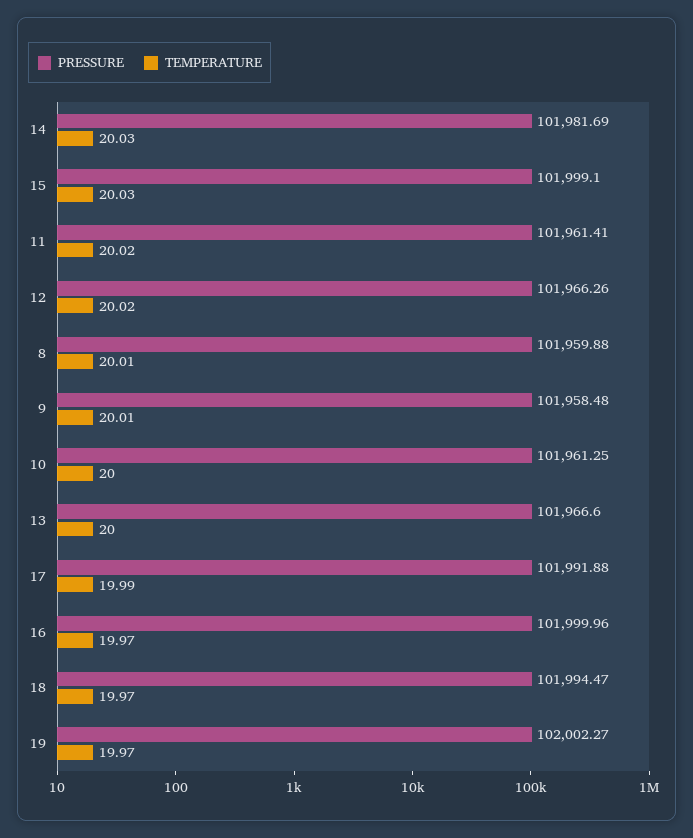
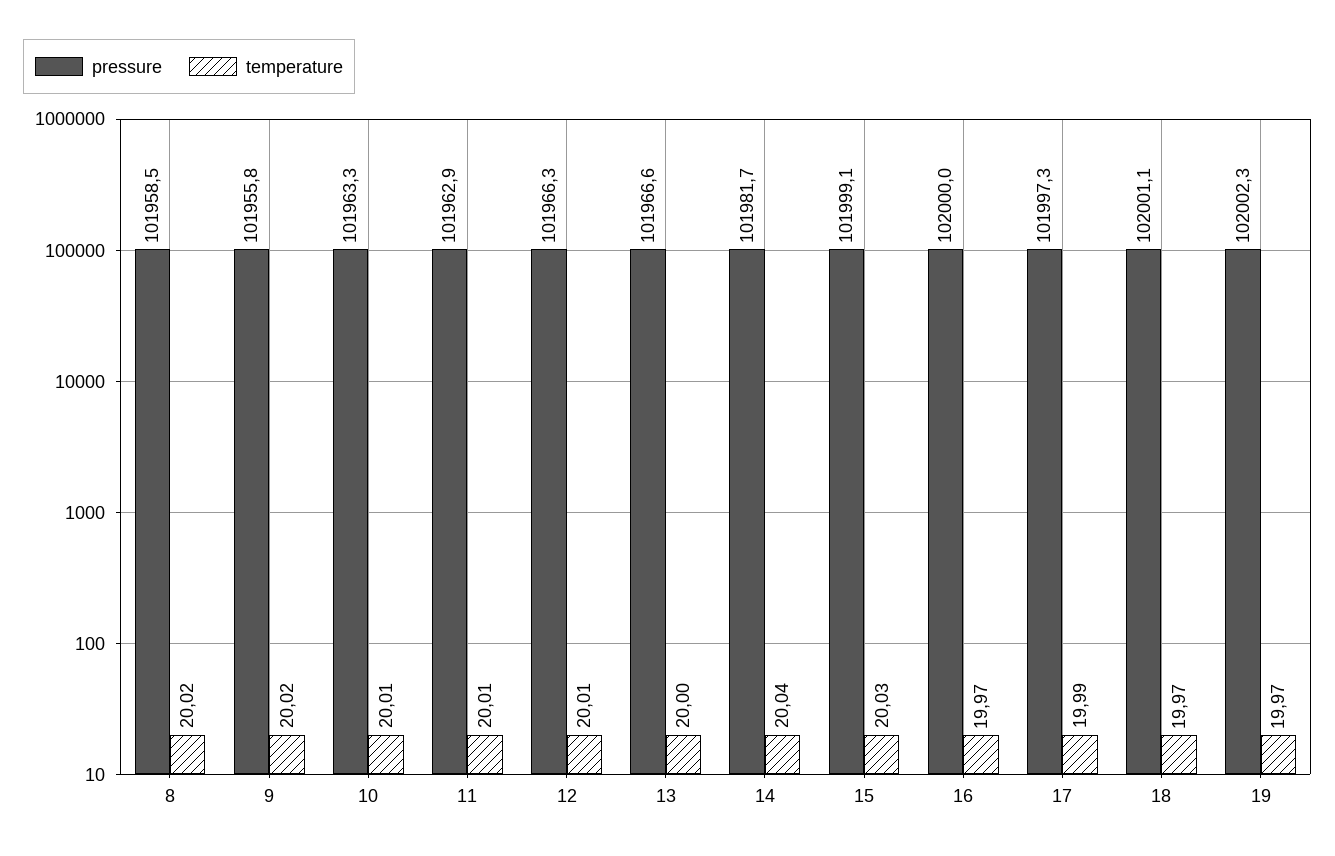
  {
    "PRESSURE": {
      "14": 101981.69,
      "15": 101999.1,
-     "11": 101961.41,
+     "11": 101962.9,
      "12": 101966.26,
-     "8": 101959.88,
+     "8": 101958.5,
-     "9": 101958.48,
+     "9": 101955.8,
-     "10": 101961.25,
+     "10": 101963.3,
      "13": 101966.6,
-     "17": 101991.88,
+     "17": 101997.3,
      "16": 101999.96,
-     "18": 101994.47,
+     "18": 102001.1,
      "19": 102002.27
    },
    "TEMPERATURE": {
-     "14": 20.03,
+     "14": 20.04,
      "15": 20.03,
-     "11": 20.02,
+     "11": 20.01,
-     "12": 20.02,
+     "12": 20.01,
-     "8": 20.01,
+     "8": 20.02,
-     "9": 20.01,
+     "9": 20.02,
-     "10": 20,
+     "10": 20.01,
      "13": 20,
      "17": 19.99,
      "16": 19.97,
      "18": 19.97,
      "19": 19.97
    }
  }

